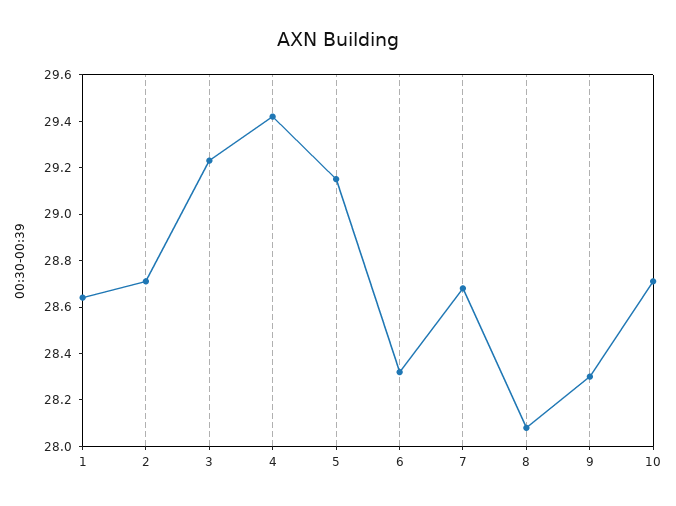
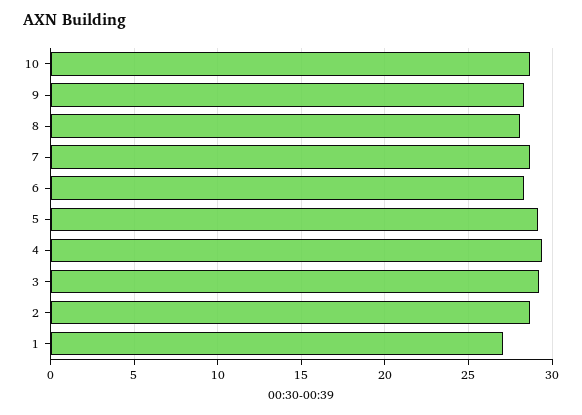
  {
-   "1": 28.65,
+   "1": 27,
    "2": 28.7,
    "3": 29.25,
    "4": 29.4,
    "5": 29.15,
    "6": 28.3,
    "7": 28.7,
    "8": 28.1,
    "9": 28.3,
    "10": 28.7
  }

